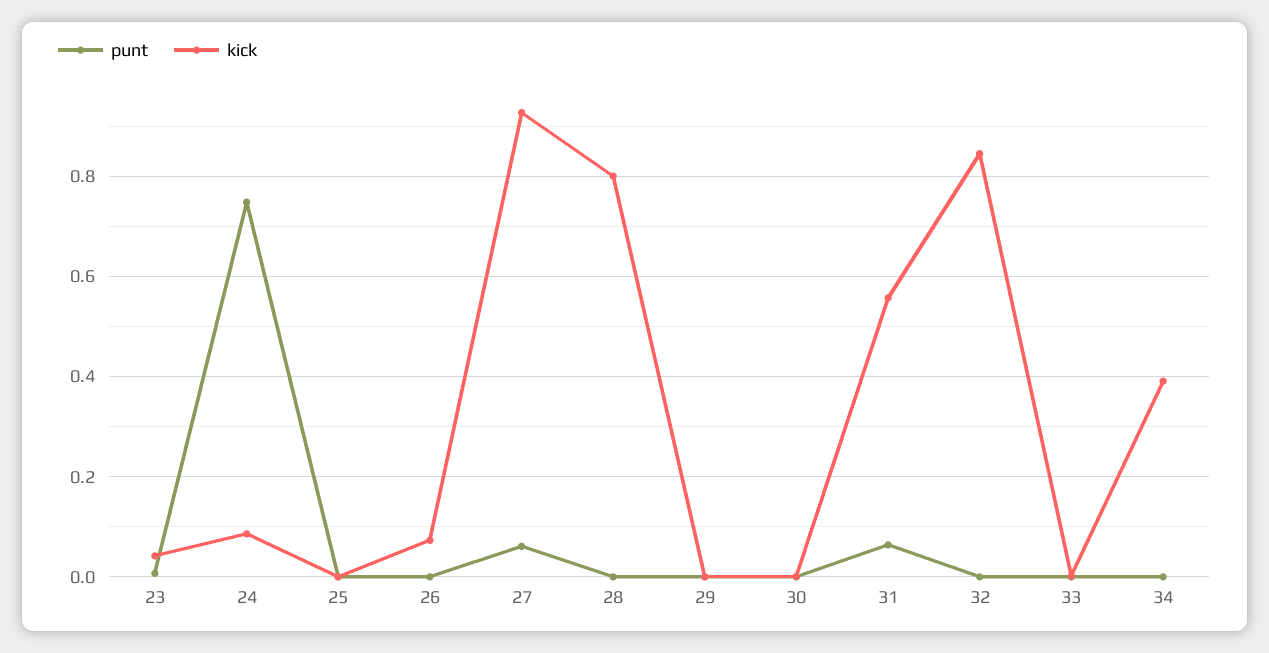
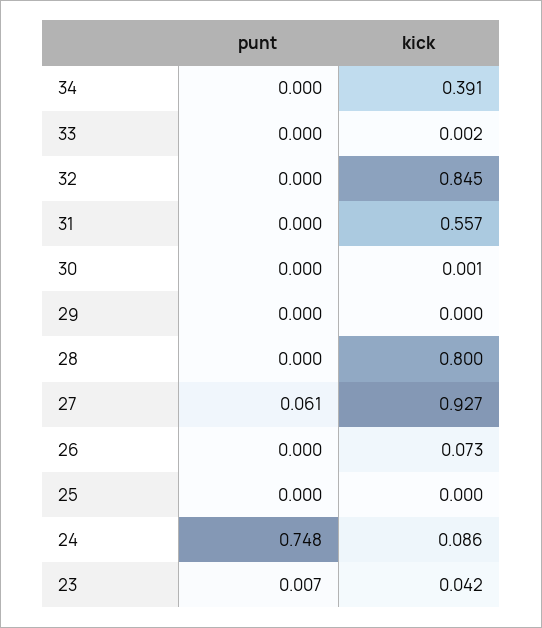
  {
    "punt": {
      "23": 0.007,
      "24": 0.748,
      "25": 0,
      "26": 0,
      "27": 0.061,
      "28": 0,
      "29": 0,
      "30": 0,
-     "31": 0.06,
+     "31": 0,
      "32": 0,
      "33": 0,
      "34": 0
    },
    "kick": {
      "23": 0.042,
      "24": 0.086,
      "25": 0,
      "26": 0.073,
      "27": 0.927,
      "28": 0.8,
      "29": 0,
      "30": 0.001,
      "31": 0.557,
      "32": 0.845,
      "33": 0.002,
      "34": 0.391
    }
  }

